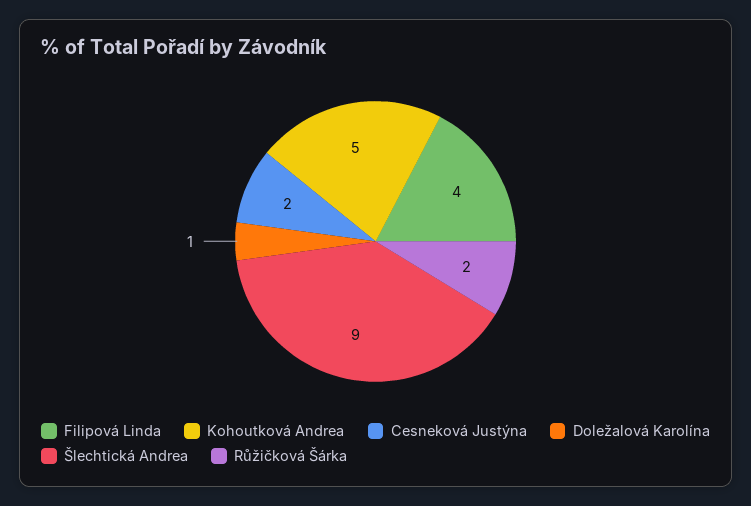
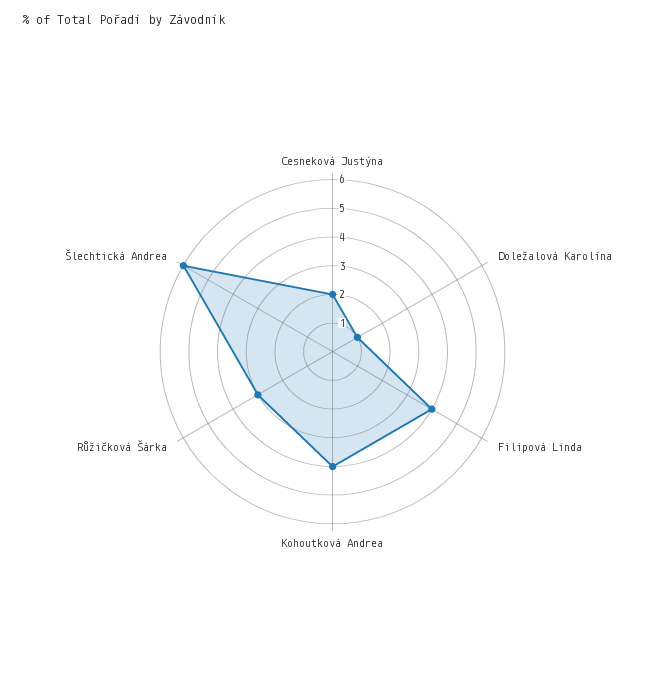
  {
    "Filipová Linda": 4,
-   "Kohoutková Andrea": 5,
+   "Kohoutková Andrea": 4,
    "Cesneková Justýna": 2,
    "Doležalová Karolína": 1,
-   "Šlechtická Andrea": 9,
+   "Šlechtická Andrea": 6,
-   "Růžičková Šárka": 2
+   "Růžičková Šárka": 3
  }

